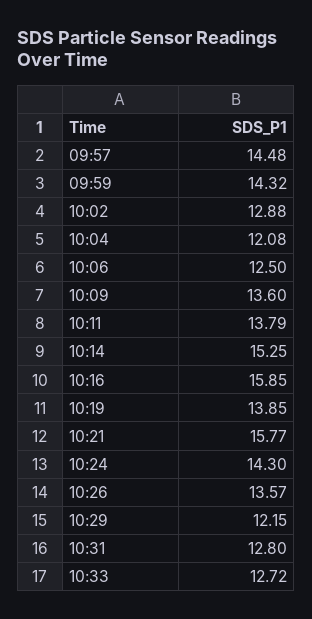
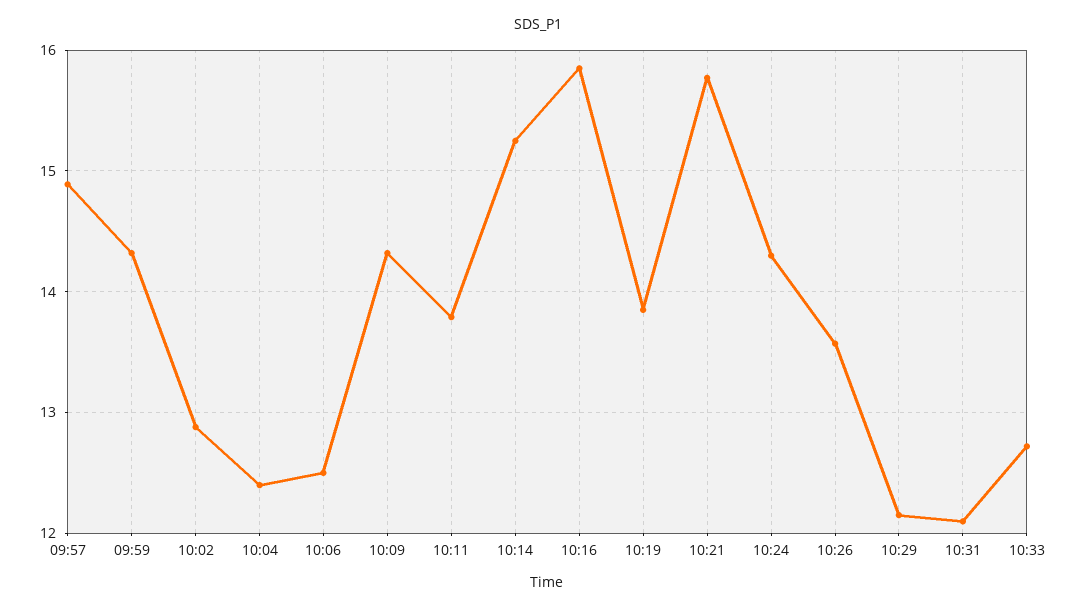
  {
-   "09:57": 14.48,
+   "09:57": 14.9,
    "09:59": 14.32,
    "10:02": 12.88,
-   "10:04": 12.08,
+   "10:04": 12.4,
    "10:06": 12.5,
-   "10:09": 13.6,
+   "10:09": 14.3,
    "10:11": 13.79,
    "10:14": 15.25,
    "10:16": 15.85,
    "10:19": 13.85,
    "10:21": 15.77,
    "10:24": 14.3,
    "10:26": 13.57,
    "10:29": 12.15,
-   "10:31": 12.8,
+   "10:31": 12.1,
    "10:33": 12.72
  }

